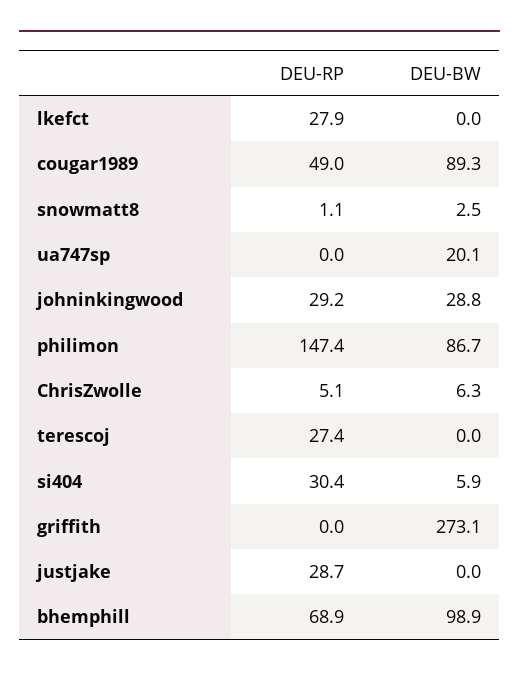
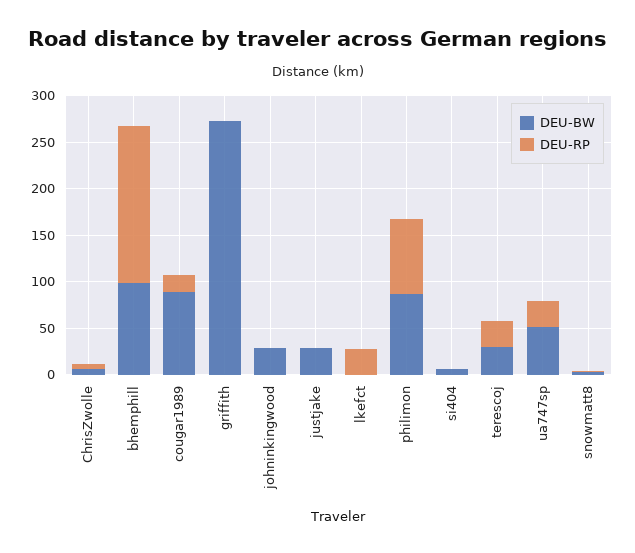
  {
    "DEU-RP": {
      "lkefct": 27.9,
-     "cougar1989": 49,
+     "cougar1989": 20,
      "snowmatt8": 1.1,
-     "ua747sp": 0,
+     "ua747sp": 30,
-     "johninkingwood": 29.2,
+     "johninkingwood": 0,
-     "philimon": 147.4,
+     "philimon": 80,
      "ChrisZwolle": 5.1,
      "terescoj": 27.4,
-     "si404": 30.4,
+     "si404": 0,
      "griffith": 0,
-     "justjake": 28.7,
+     "justjake": 0,
-     "bhemphill": 68.9
+     "bhemphill": 170
    },
    "DEU-BW": {
      "lkefct": 0,
      "cougar1989": 89.3,
      "snowmatt8": 2.5,
-     "ua747sp": 20.1,
+     "ua747sp": 50,
      "johninkingwood": 28.8,
      "philimon": 86.7,
      "ChrisZwolle": 6.3,
-     "terescoj": 0,
+     "terescoj": 30,
      "si404": 5.9,
      "griffith": 273.1,
-     "justjake": 0,
+     "justjake": 30,
      "bhemphill": 98.9
    }
  }

